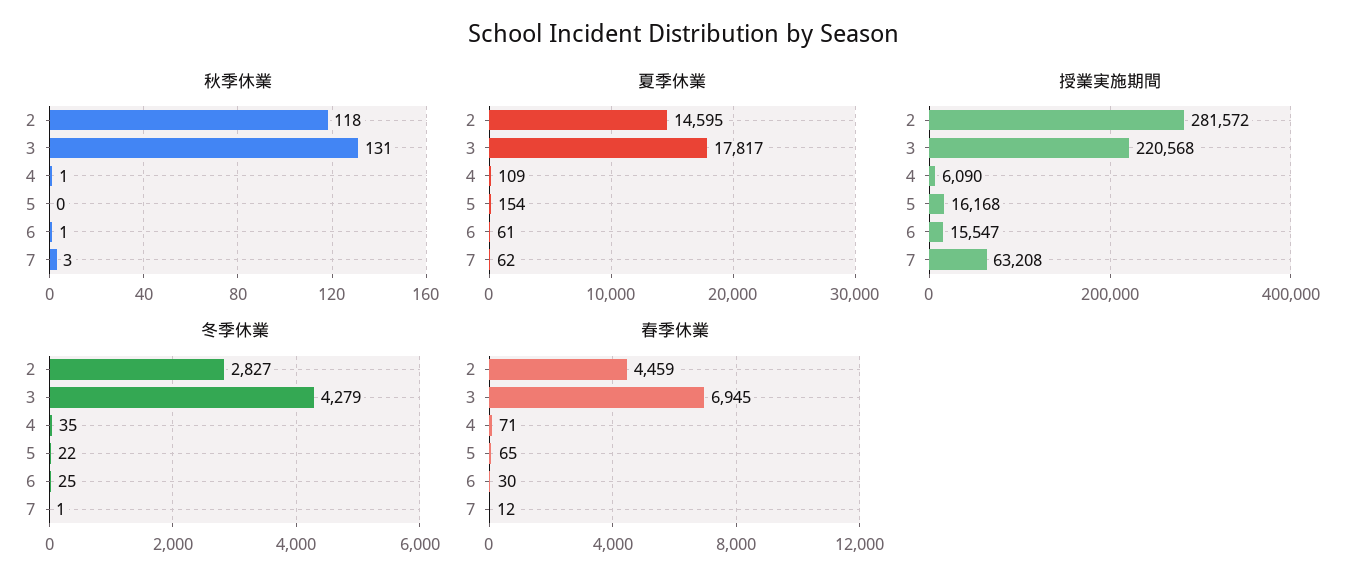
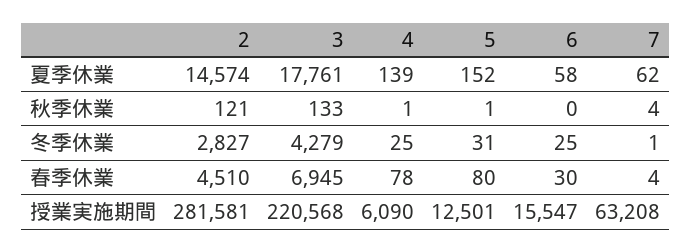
  {
    "秋季休業": {
-     "2": 118,
+     "2": 121,
-     "3": 131,
+     "3": 133,
      "4": 1,
-     "5": 0,
+     "5": 1,
-     "6": 1,
+     "6": 0,
-     "7": 3
+     "7": 4
    },
    "夏季休業": {
-     "2": 14595,
+     "2": 14574,
-     "3": 17817,
+     "3": 17761,
-     "4": 109,
+     "4": 139,
-     "5": 154,
+     "5": 152,
-     "6": 61,
+     "6": 58,
      "7": 62
    },
    "授業実施期間": {
-     "2": 281572,
+     "2": 281581,
      "3": 220568,
      "4": 6090,
-     "5": 16168,
+     "5": 12501,
      "6": 15547,
      "7": 63208
    },
    "冬季休業": {
      "2": 2827,
      "3": 4279,
-     "4": 35,
+     "4": 25,
-     "5": 22,
+     "5": 31,
      "6": 25,
      "7": 1
    },
    "春季休業": {
-     "2": 4459,
+     "2": 4510,
      "3": 6945,
-     "4": 71,
+     "4": 78,
-     "5": 65,
+     "5": 80,
      "6": 30,
-     "7": 12
+     "7": 4
    }
  }

